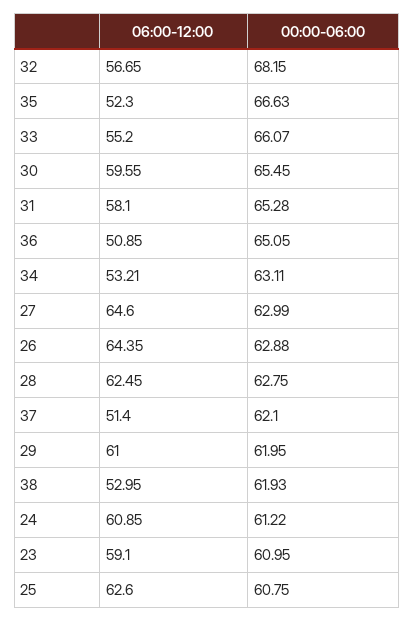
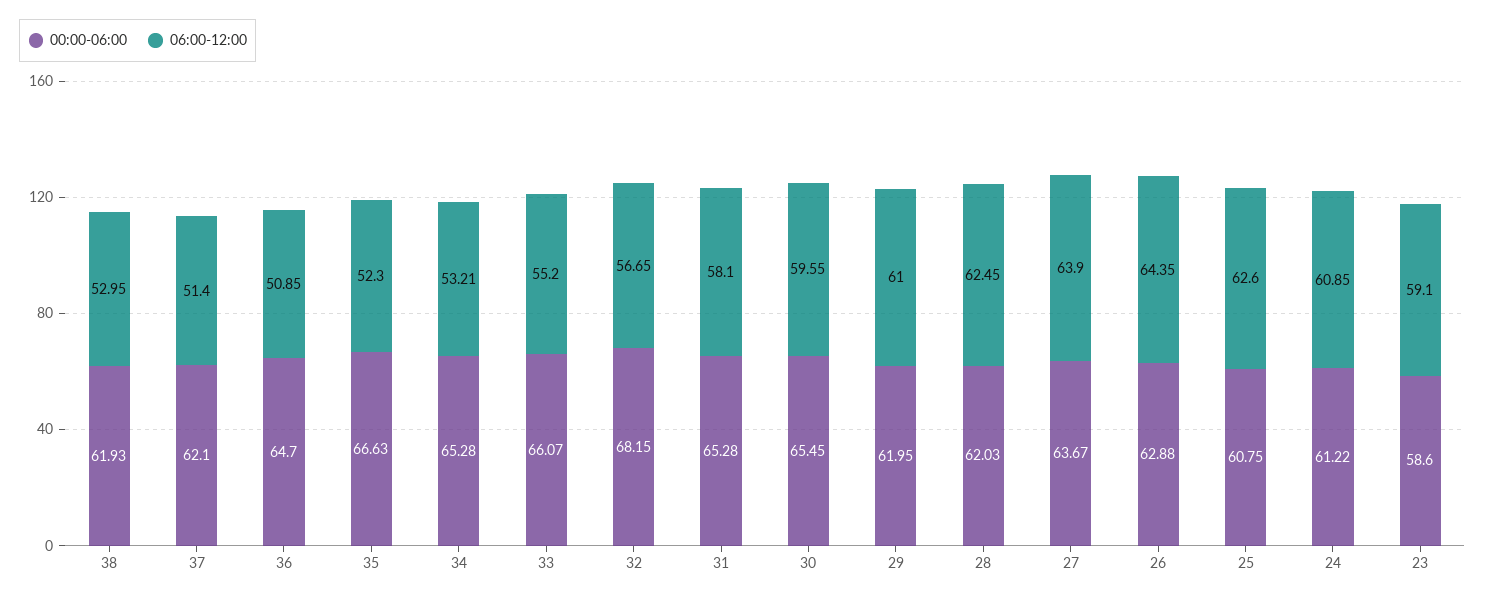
  {
    "06:00-12:00": {
      "32": 56.65,
      "35": 52.3,
      "33": 55.2,
      "30": 59.55,
      "31": 58.1,
      "36": 50.85,
      "34": 53.21,
-     "27": 64.6,
+     "27": 63.9,
      "26": 64.35,
      "28": 62.45,
      "37": 51.4,
      "29": 61,
      "38": 52.95,
      "24": 60.85,
      "23": 59.1,
      "25": 62.6
    },
    "00:00-06:00": {
      "32": 68.15,
      "35": 66.63,
      "33": 66.07,
      "30": 65.45,
      "31": 65.28,
-     "36": 65.05,
+     "36": 64.7,
-     "34": 63.11,
+     "34": 65.28,
-     "27": 62.99,
+     "27": 63.67,
      "26": 62.88,
-     "28": 62.75,
+     "28": 62.03,
      "37": 62.1,
      "29": 61.95,
      "38": 61.93,
      "24": 61.22,
-     "23": 60.95,
+     "23": 58.6,
      "25": 60.75
    }
  }

